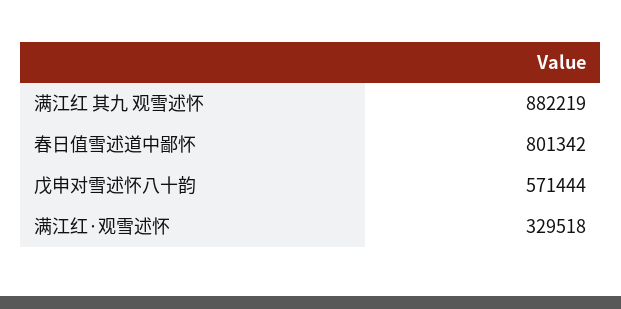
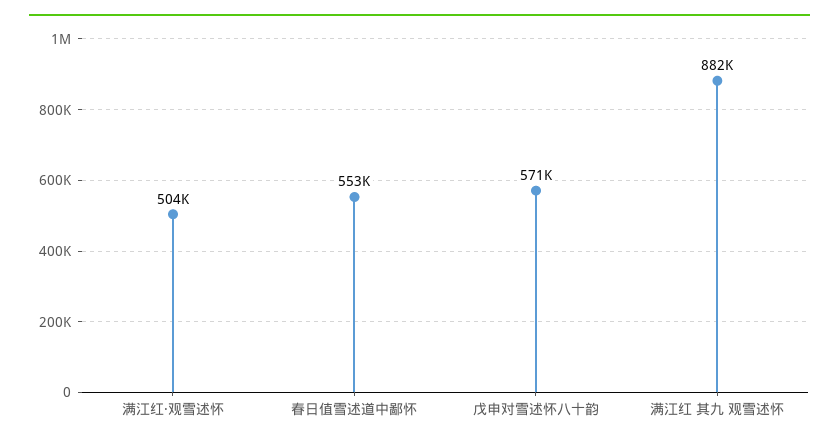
  {
    "满江红 其九 观雪述怀": 882219,
-   "春日值雪述道中鄙怀": 801342,
+   "春日值雪述道中鄙怀": 553000,
    "戊申对雪述怀八十韵": 571444,
-   "满江红·观雪述怀": 329518
+   "满江红·观雪述怀": 504000
  }

